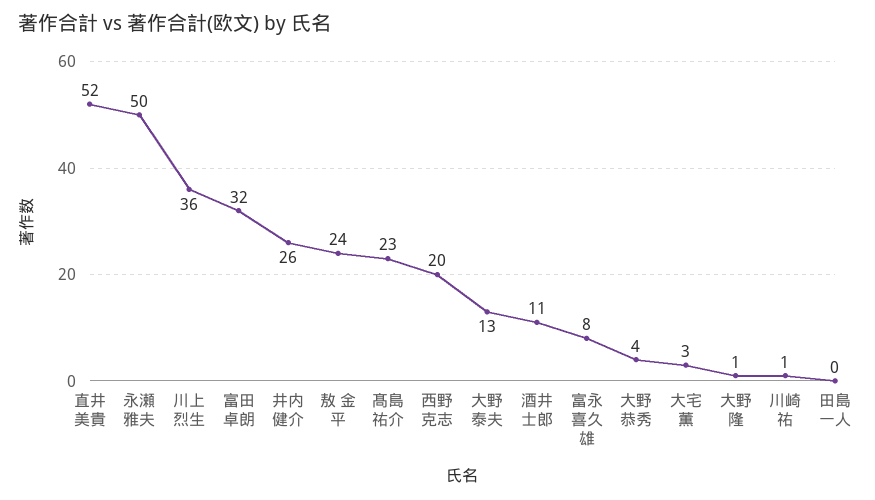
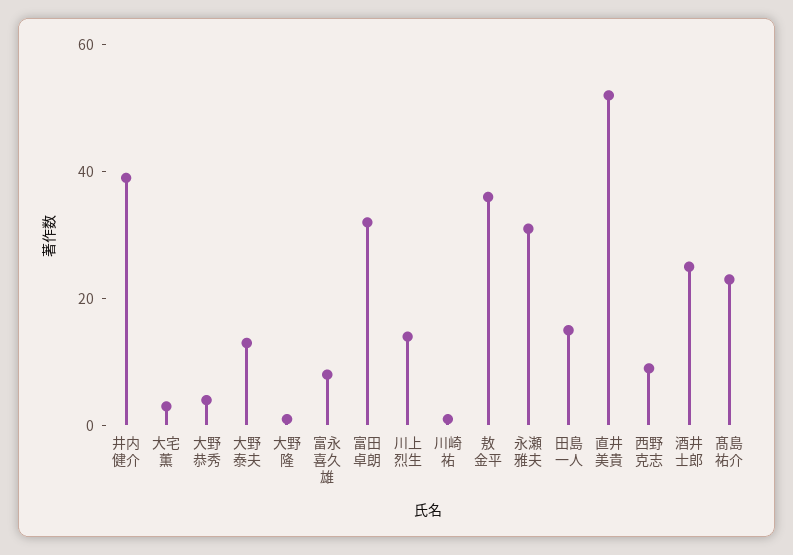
  {
    "直井 美貴": 52,
-   "永瀬 雅夫": 50,
+   "永瀬 雅夫": 30,
-   "川上 烈生": 36,
+   "川上 烈生": 15,
    "富田 卓朗": 32,
-   "井内 健介": 26,
+   "井内 健介": 40,
-   "敖 金平": 24,
+   "敖 金平": 35,
    "髙島 祐介": 23,
-   "西野 克志": 20,
+   "西野 克志": 10,
    "大野 泰夫": 13,
-   "酒井 士郎": 11,
+   "酒井 士郎": 25,
    "富永 喜久雄": 8,
    "大野 恭秀": 4,
    "大宅 薫": 3,
    "大野 隆": 1,
    "川崎 祐": 1,
-   "田島 一人": 0
+   "田島 一人": 15
  }

